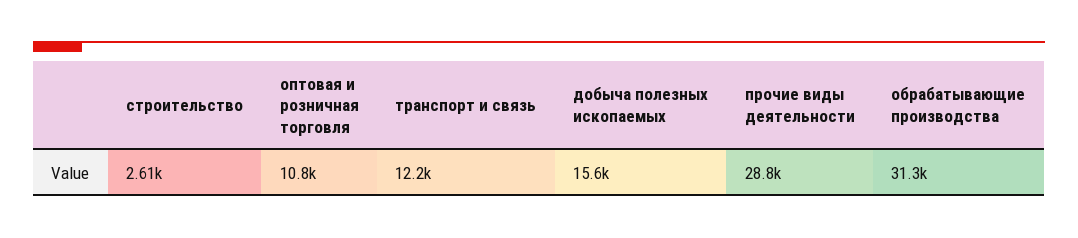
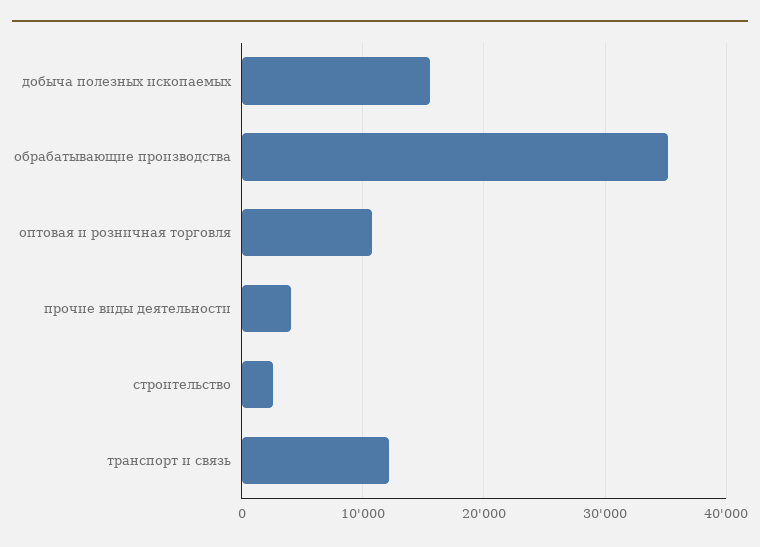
  {
    "строительство": 2610,
    "оптовая и розничная торговля": 10800,
    "транспорт и связь": 12200,
    "добыча полезных ископаемых": 15600,
-   "прочие виды деятельности": 28800,
+   "прочие виды деятельности": 4000,
-   "обрабатывающие производства": 31300
+   "обрабатывающие производства": 35000
  }

